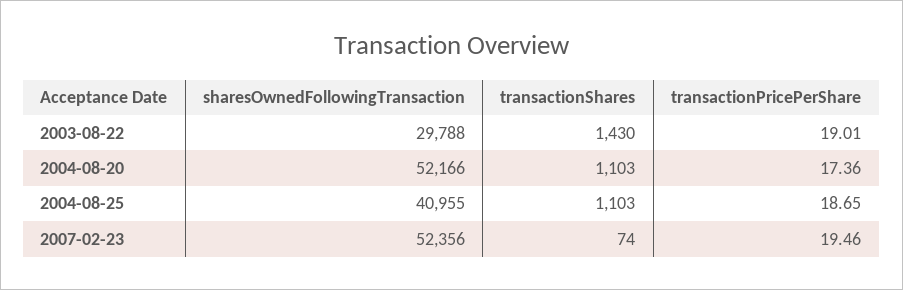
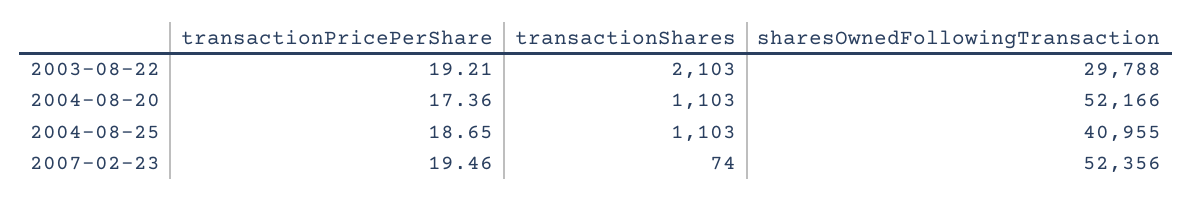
  {
    "sharesOwnedFollowingTransaction": {
      "2003-08-22": 29788,
      "2004-08-20": 52166,
      "2004-08-25": 40955,
      "2007-02-23": 52356
    },
    "transactionShares": {
-     "2003-08-22": 1430,
+     "2003-08-22": 2103,
      "2004-08-20": 1103,
      "2004-08-25": 1103,
      "2007-02-23": 74
    },
    "transactionPricePerShare": {
-     "2003-08-22": 19.01,
+     "2003-08-22": 19.21,
      "2004-08-20": 17.36,
      "2004-08-25": 18.65,
      "2007-02-23": 19.46
    }
  }

